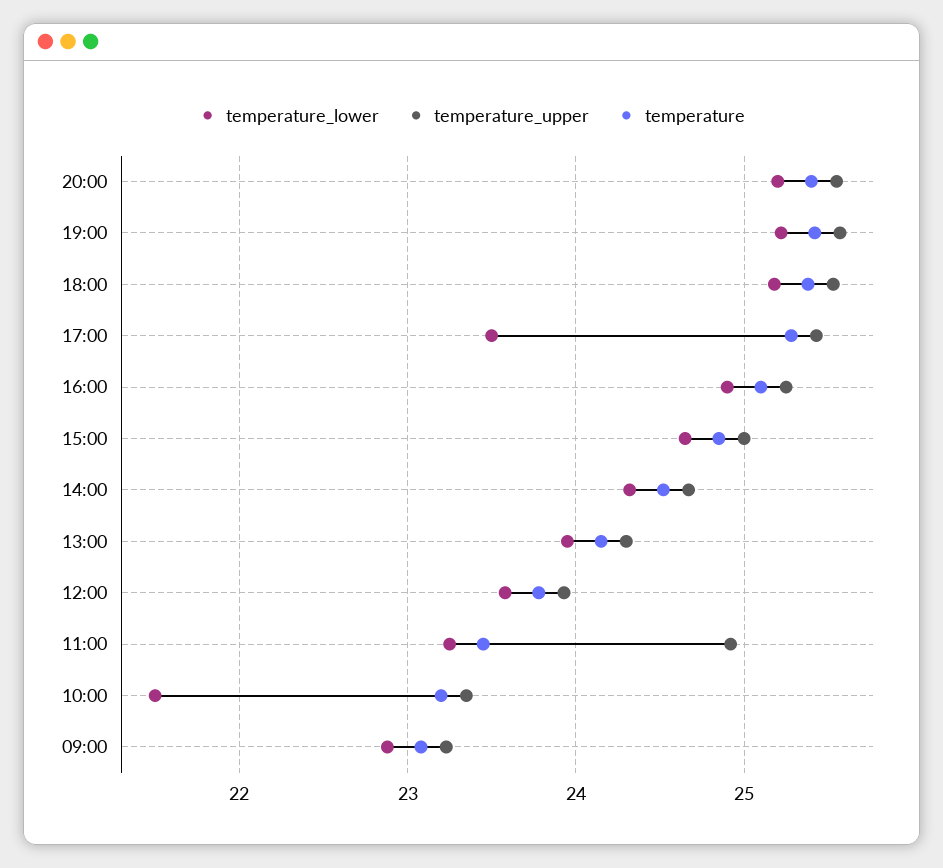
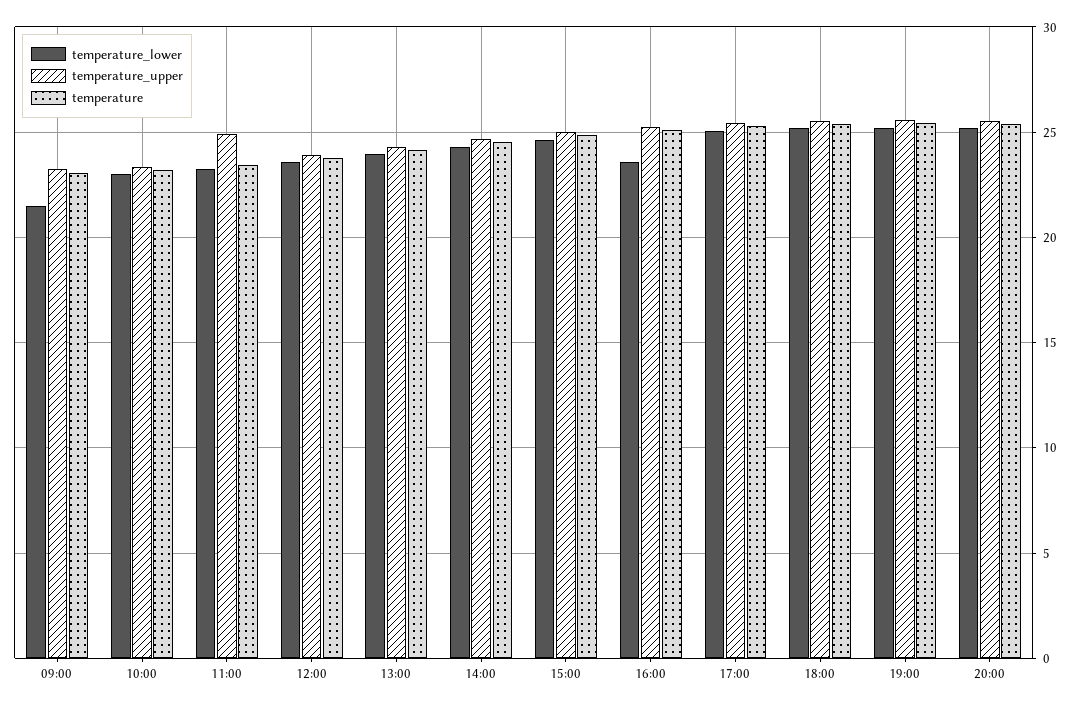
  {
    "temperature_lower": {
      "20:00": 25.2,
      "19:00": 25.2,
      "18:00": 25.2,
-     "17:00": 23.5,
+     "17:00": 25,
-     "16:00": 24.9,
+     "16:00": 23.5,
      "15:00": 24.7,
      "14:00": 24.3,
      "13:00": 24,
      "12:00": 23.6,
      "11:00": 23.3,
-     "10:00": 21.5,
+     "10:00": 23,
-     "09:00": 22.9
+     "09:00": 21.5
    },
    "temperature_upper": {
      "20:00": 25.6,
      "19:00": 25.6,
      "18:00": 25.5,
      "17:00": 25.4,
      "16:00": 25.3,
      "15:00": 25,
      "14:00": 24.7,
      "13:00": 24.3,
      "12:00": 23.9,
      "11:00": 24.9,
      "10:00": 23.4,
      "09:00": 23.2
    },
    "temperature": {
      "20:00": 25.4,
      "19:00": 25.4,
      "18:00": 25.4,
      "17:00": 25.3,
      "16:00": 25.1,
      "15:00": 24.9,
      "14:00": 24.5,
      "13:00": 24.2,
      "12:00": 23.8,
      "11:00": 23.5,
      "10:00": 23.2,
      "09:00": 23.1
    }
  }

